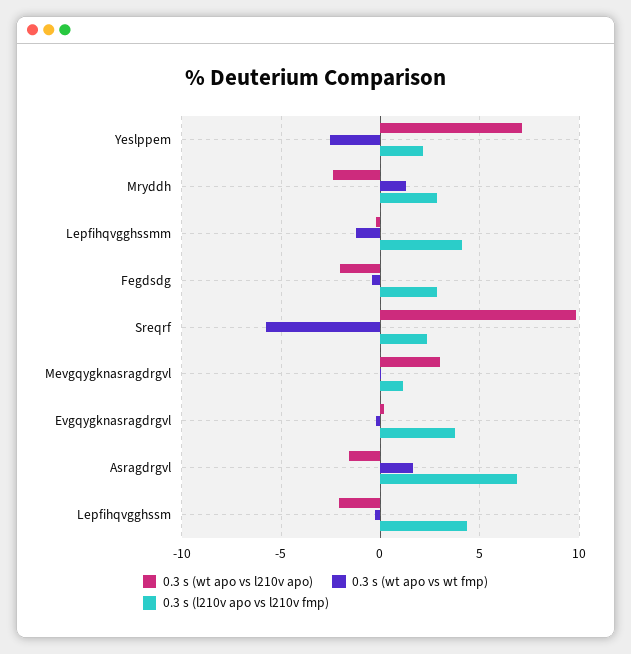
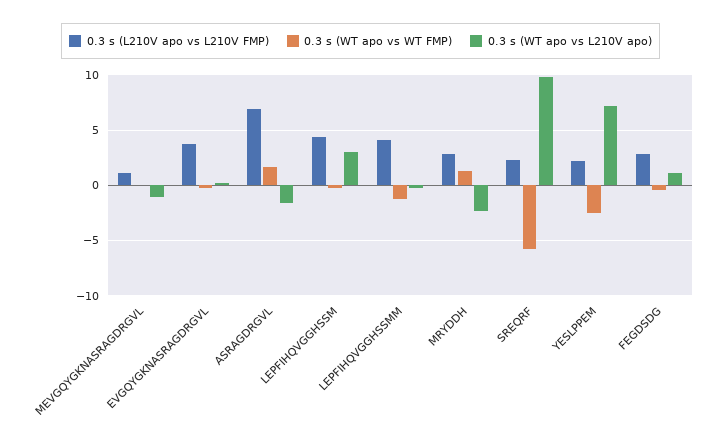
  {
    "0.3 s (wt apo vs l210v apo)": {
      "Yeslppem": 7,
      "Mryddh": -2.5,
      "Lepfihqvgghssmm": 0,
-     "Fegdsdg": -2,
+     "Fegdsdg": 1,
      "Sreqrf": 10,
-     "Mevgqygknasragdrgvl": 3,
+     "Mevgqygknasragdrgvl": -1,
      "Evgqygknasragdrgvl": 0,
      "Asragdrgvl": -1.5,
-     "Lepfihqvgghssm": -2
+     "Lepfihqvgghssm": 3
    },
    "0.3 s (wt apo vs wt fmp)": {
      "Yeslppem": -2.5,
      "Mryddh": 1.5,
      "Lepfihqvgghssmm": -1,
      "Fegdsdg": -0.5,
      "Sreqrf": -6,
      "Mevgqygknasragdrgvl": 0,
      "Evgqygknasragdrgvl": 0,
      "Asragdrgvl": 1.5,
      "Lepfihqvgghssm": -0.5
    },
    "0.3 s (l210v apo vs l210v fmp)": {
      "Yeslppem": 2,
      "Mryddh": 3,
      "Lepfihqvgghssmm": 4,
      "Fegdsdg": 3,
      "Sreqrf": 2.5,
      "Mevgqygknasragdrgvl": 1,
      "Evgqygknasragdrgvl": 4,
      "Asragdrgvl": 7,
      "Lepfihqvgghssm": 4.5
    }
  }

